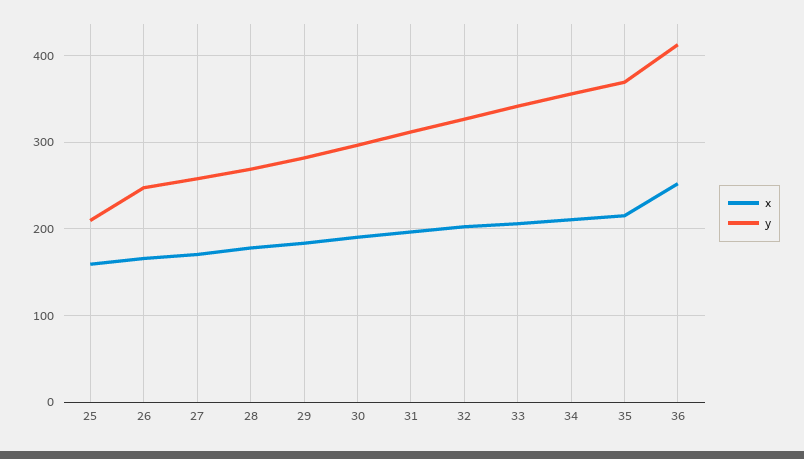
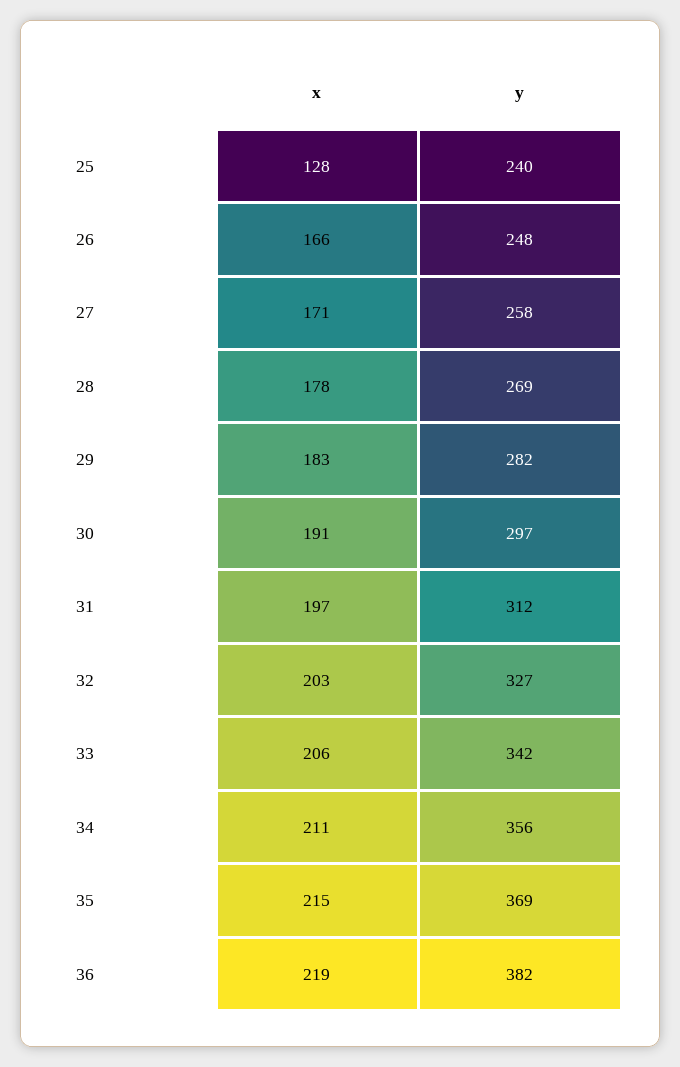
  {
    "x": {
-     "25": 160,
+     "25": 128,
      "26": 166,
      "27": 171,
      "28": 178,
      "29": 183,
      "30": 191,
      "31": 197,
      "32": 203,
      "33": 206,
      "34": 211,
      "35": 215,
-     "36": 250
+     "36": 219
    },
    "y": {
-     "25": 210,
+     "25": 240,
      "26": 248,
      "27": 258,
      "28": 269,
      "29": 282,
      "30": 297,
      "31": 312,
      "32": 327,
      "33": 342,
      "34": 356,
      "35": 369,
-     "36": 410
+     "36": 382
    }
  }

